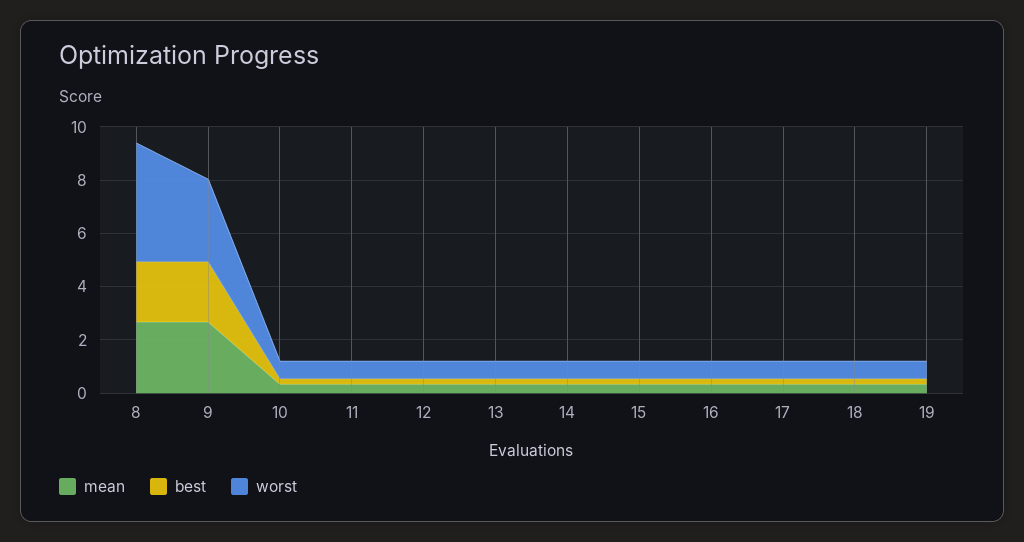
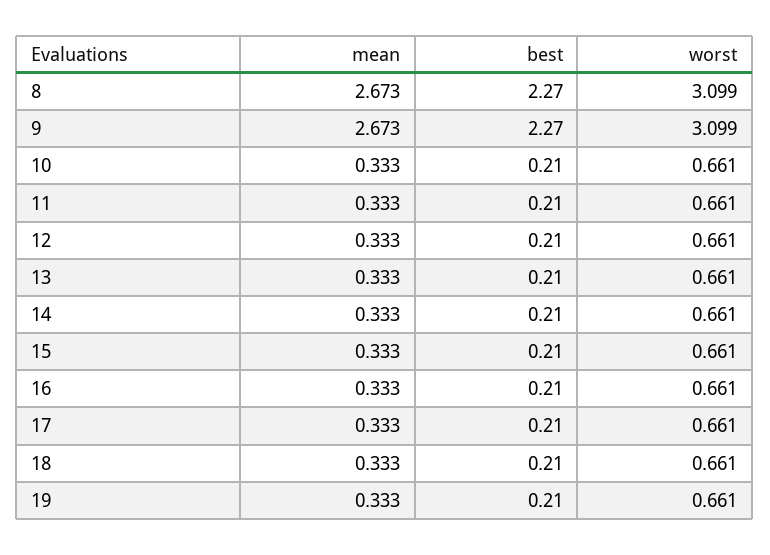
  {
    "mean": {
      "8": 2.673,
      "9": 2.673,
      "10": 0.333,
      "11": 0.333,
      "12": 0.333,
      "13": 0.333,
      "14": 0.333,
      "15": 0.333,
      "16": 0.333,
      "17": 0.333,
      "18": 0.333,
      "19": 0.333
    },
    "best": {
      "8": 2.27,
      "9": 2.27,
      "10": 0.21,
      "11": 0.21,
      "12": 0.21,
      "13": 0.21,
      "14": 0.21,
      "15": 0.21,
      "16": 0.21,
      "17": 0.21,
      "18": 0.21,
      "19": 0.21
    },
    "worst": {
-     "8": 4.5,
+     "8": 3.099,
      "9": 3.099,
      "10": 0.661,
      "11": 0.661,
      "12": 0.661,
      "13": 0.661,
      "14": 0.661,
      "15": 0.661,
      "16": 0.661,
      "17": 0.661,
      "18": 0.661,
      "19": 0.661
    }
  }

